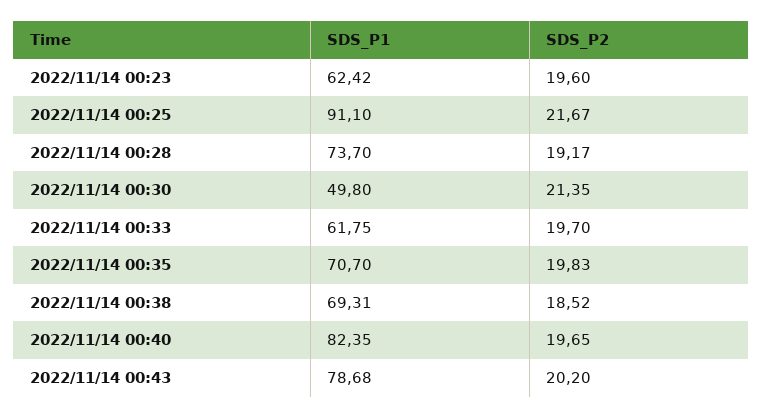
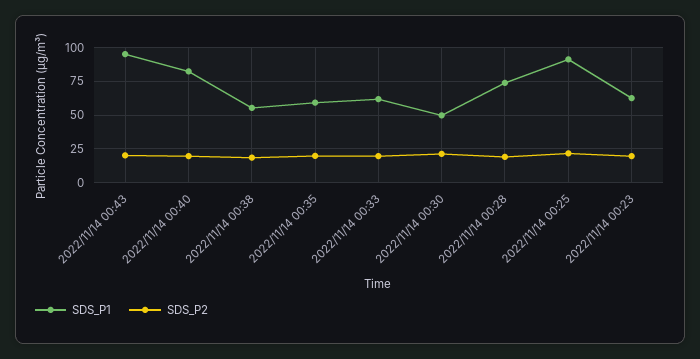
  {
    "SDS_P1": {
      "2022/11/14 00:23": 62.42,
      "2022/11/14 00:25": 91.1,
      "2022/11/14 00:28": 73.7,
      "2022/11/14 00:30": 49.8,
      "2022/11/14 00:33": 61.75,
-     "2022/11/14 00:35": 70.7,
+     "2022/11/14 00:35": 60,
-     "2022/11/14 00:38": 69.31,
+     "2022/11/14 00:38": 55,
      "2022/11/14 00:40": 82.35,
-     "2022/11/14 00:43": 78.68
+     "2022/11/14 00:43": 95
    },
    "SDS_P2": {
      "2022/11/14 00:23": 19.6,
      "2022/11/14 00:25": 21.67,
      "2022/11/14 00:28": 19.17,
      "2022/11/14 00:30": 21.35,
      "2022/11/14 00:33": 19.7,
      "2022/11/14 00:35": 19.83,
      "2022/11/14 00:38": 18.52,
      "2022/11/14 00:40": 19.65,
      "2022/11/14 00:43": 20.2
    }
  }

